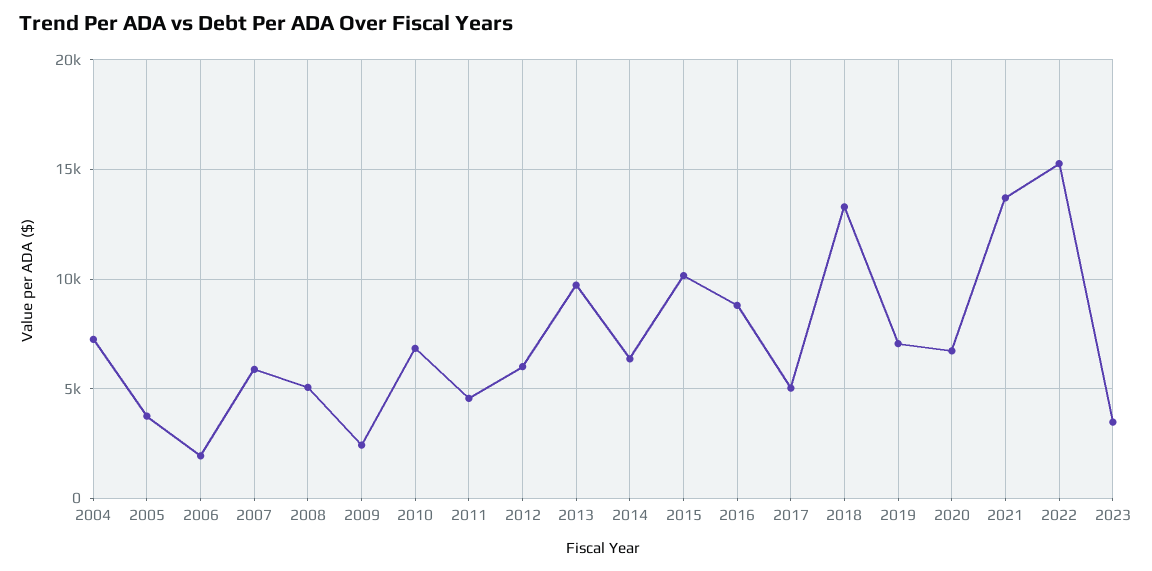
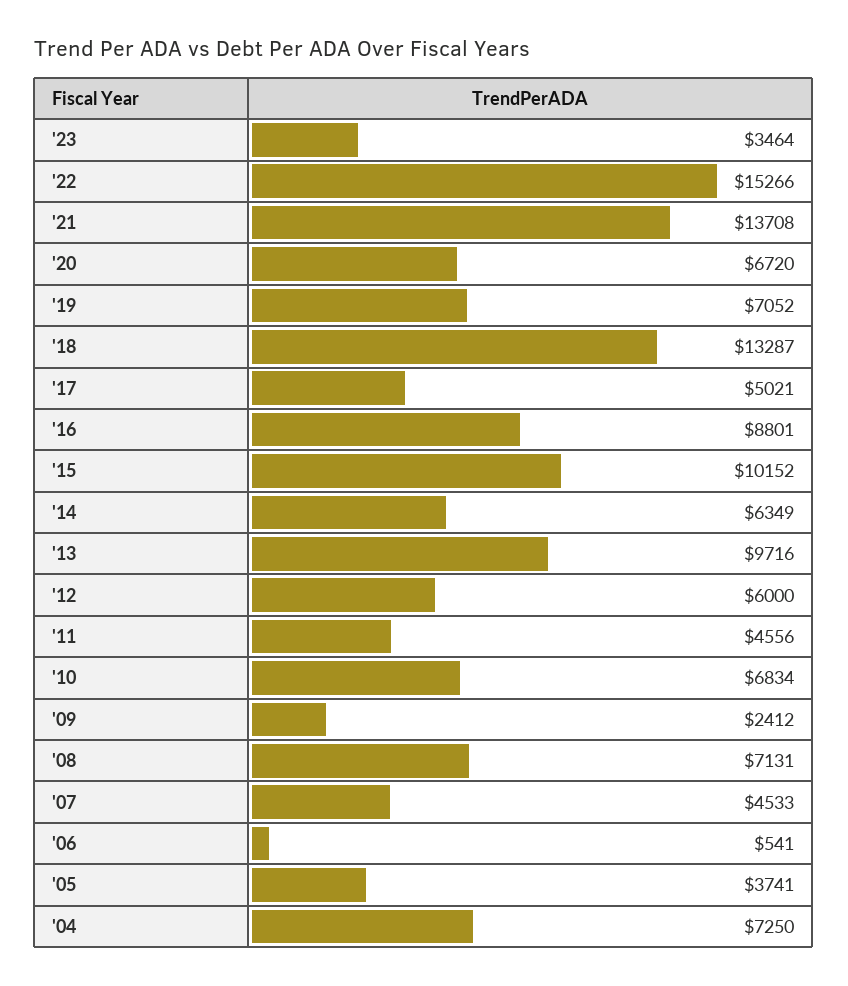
  {
    "2004": 7250,
    "2005": 3741,
-   "2006": 2000,
+   "2006": 541,
-   "2007": 6000,
+   "2007": 4533,
-   "2008": 5000,
+   "2008": 7131,
    "2009": 2412,
    "2010": 6834,
    "2011": 4556,
    "2012": 6000,
    "2013": 9716,
    "2014": 6349,
    "2015": 10152,
    "2016": 8801,
    "2017": 5021,
    "2018": 13287,
    "2019": 7052,
    "2020": 6720,
    "2021": 13708,
    "2022": 15266,
    "2023": 3464
  }

